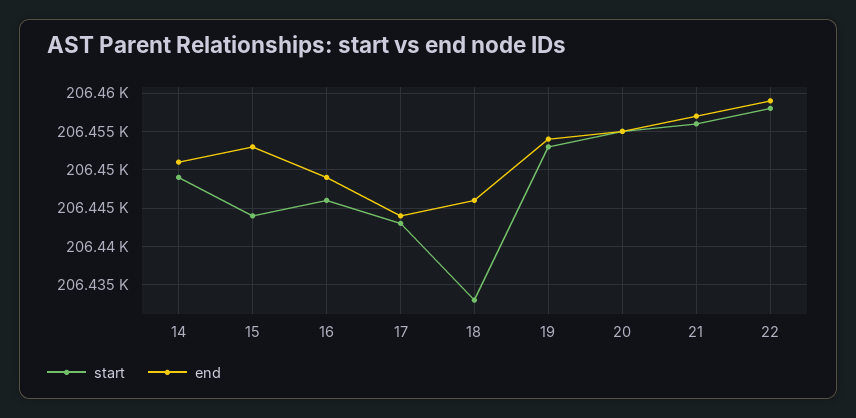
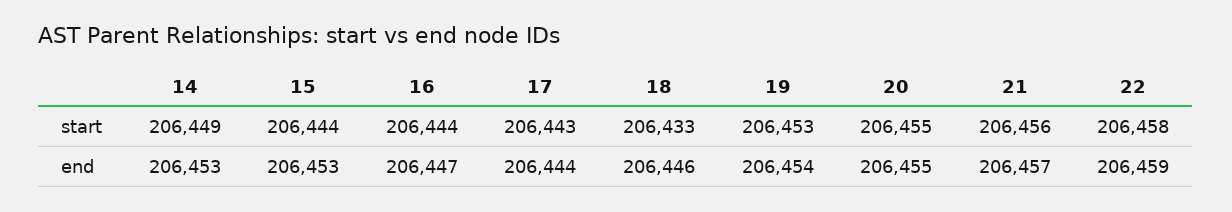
  {
    "start": {
      "14": 206449,
      "15": 206444,
-     "16": 206446,
+     "16": 206444,
      "17": 206443,
      "18": 206433,
      "19": 206453,
      "20": 206455,
      "21": 206456,
      "22": 206458
    },
    "end": {
-     "14": 206451,
+     "14": 206453,
      "15": 206453,
-     "16": 206449,
+     "16": 206447,
      "17": 206444,
      "18": 206446,
      "19": 206454,
      "20": 206455,
      "21": 206457,
      "22": 206459
    }
  }

